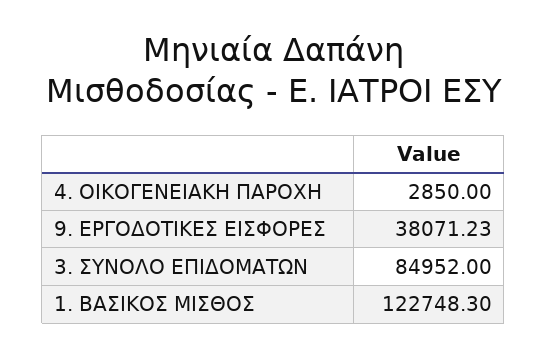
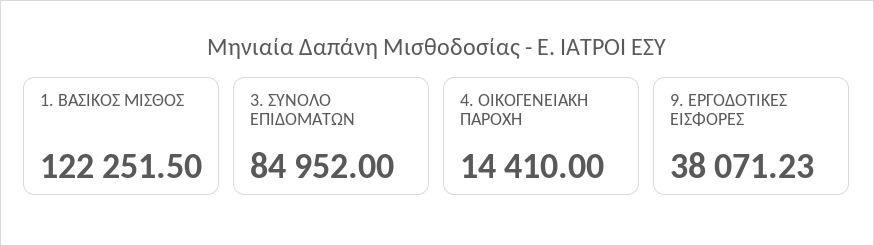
  {
-   "4. ΟΙΚΟΓΕΝΕΙΑΚΗ ΠΑΡΟΧΗ": 2850,
+   "4. ΟΙΚΟΓΕΝΕΙΑΚΗ ΠΑΡΟΧΗ": 14410,
    "9. ΕΡΓΟΔΟΤΙΚΕΣ ΕΙΣΦΟΡΕΣ": 38071.23,
    "3. ΣΥΝΟΛΟ ΕΠΙΔΟΜΑΤΩΝ": 84952,
-   "1. ΒΑΣΙΚΟΣ ΜΙΣΘΟΣ": 122748.3
+   "1. ΒΑΣΙΚΟΣ ΜΙΣΘΟΣ": 122251.5
  }

